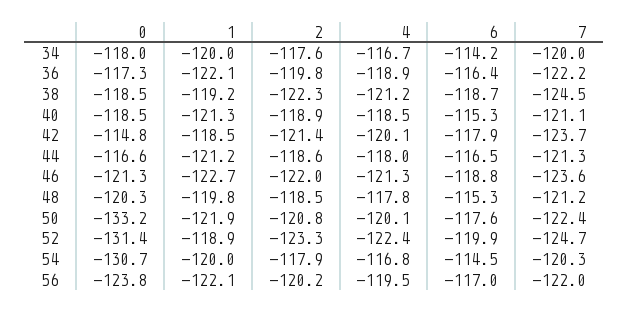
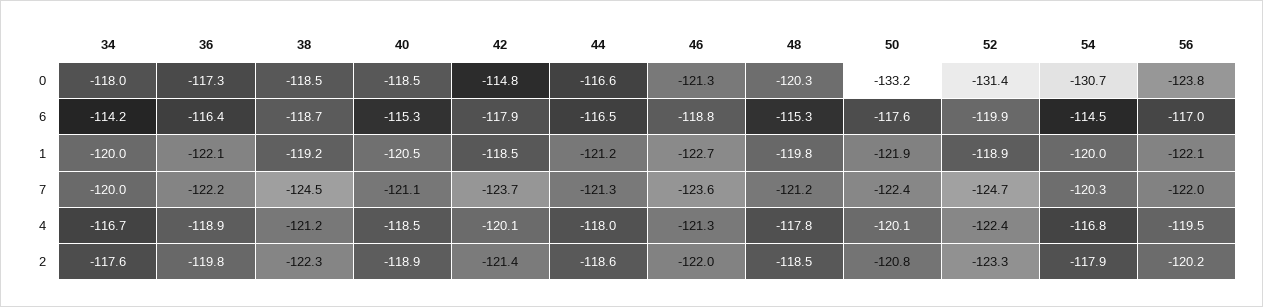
  {
    "0": {
      "34": -118,
      "36": -117.3,
      "38": -118.5,
      "40": -118.5,
      "42": -114.8,
      "44": -116.6,
      "46": -121.3,
      "48": -120.3,
      "50": -133.2,
      "52": -131.4,
      "54": -130.7,
      "56": -123.8
    },
    "1": {
      "34": -120,
      "36": -122.1,
      "38": -119.2,
-     "40": -121.3,
+     "40": -120.5,
      "42": -118.5,
      "44": -121.2,
      "46": -122.7,
      "48": -119.8,
      "50": -121.9,
      "52": -118.9,
      "54": -120,
      "56": -122.1
    },
    "2": {
      "34": -117.6,
      "36": -119.8,
      "38": -122.3,
      "40": -118.9,
      "42": -121.4,
      "44": -118.6,
      "46": -122,
      "48": -118.5,
      "50": -120.8,
      "52": -123.3,
      "54": -117.9,
      "56": -120.2
    },
    "4": {
      "34": -116.7,
      "36": -118.9,
      "38": -121.2,
      "40": -118.5,
      "42": -120.1,
      "44": -118,
      "46": -121.3,
      "48": -117.8,
      "50": -120.1,
      "52": -122.4,
      "54": -116.8,
      "56": -119.5
    },
    "6": {
      "34": -114.2,
      "36": -116.4,
      "38": -118.7,
      "40": -115.3,
      "42": -117.9,
      "44": -116.5,
      "46": -118.8,
      "48": -115.3,
      "50": -117.6,
      "52": -119.9,
      "54": -114.5,
      "56": -117
    },
    "7": {
      "34": -120,
      "36": -122.2,
      "38": -124.5,
      "40": -121.1,
      "42": -123.7,
      "44": -121.3,
      "46": -123.6,
      "48": -121.2,
      "50": -122.4,
      "52": -124.7,
      "54": -120.3,
      "56": -122
    }
  }

